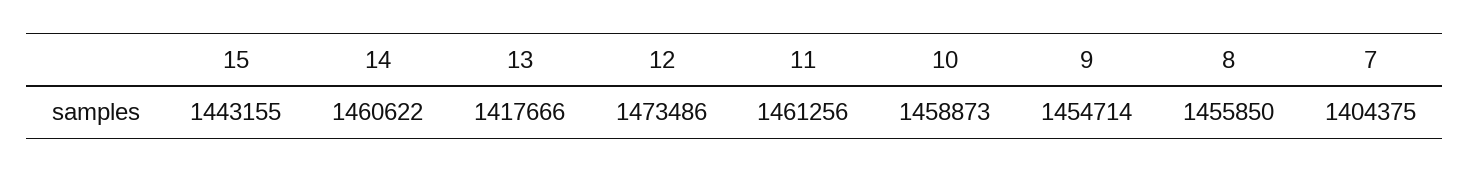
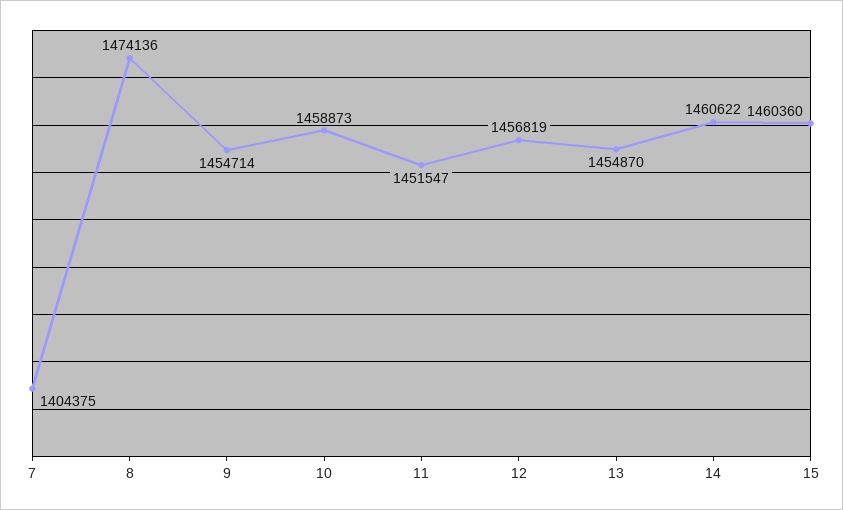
  {
-   "15": 1443155,
+   "15": 1460360,
    "14": 1460622,
-   "13": 1417666,
+   "13": 1454870,
-   "12": 1473486,
+   "12": 1456819,
-   "11": 1461256,
+   "11": 1451547,
    "10": 1458873,
    "9": 1454714,
-   "8": 1455850,
+   "8": 1474136,
    "7": 1404375
  }

